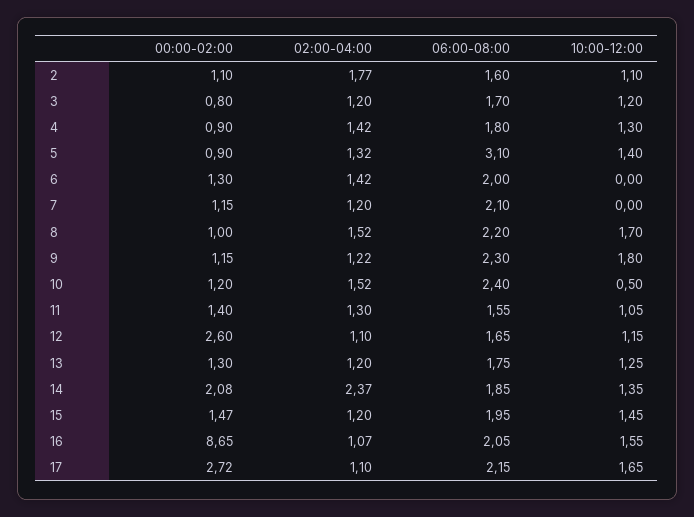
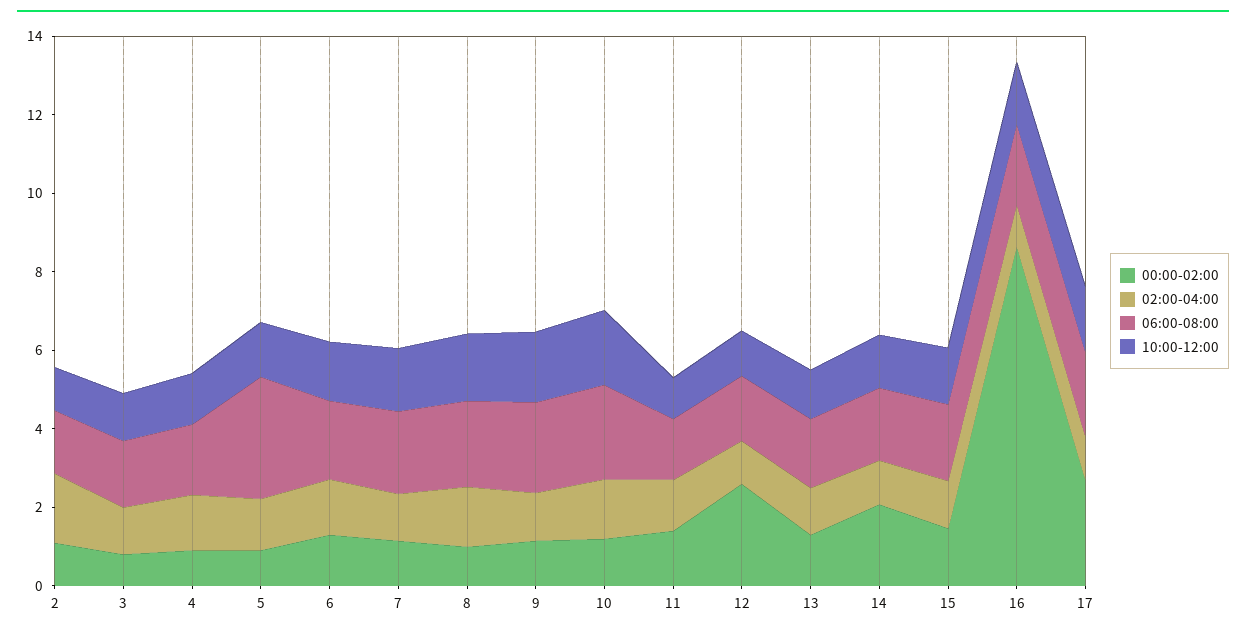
  {
    "00:00-02:00": {
      "2": 1.1,
      "3": 0.8,
      "4": 0.9,
      "5": 0.9,
      "6": 1.3,
      "7": 1.15,
      "8": 1,
      "9": 1.15,
      "10": 1.2,
      "11": 1.4,
      "12": 2.6,
      "13": 1.3,
      "14": 2.08,
      "15": 1.47,
      "16": 8.65,
      "17": 2.72
    },
    "02:00-04:00": {
      "2": 1.77,
      "3": 1.2,
      "4": 1.42,
      "5": 1.32,
      "6": 1.42,
      "7": 1.2,
      "8": 1.52,
      "9": 1.22,
      "10": 1.52,
      "11": 1.3,
      "12": 1.1,
      "13": 1.2,
-     "14": 2.37,
+     "14": 1,
      "15": 1.2,
      "16": 1.07,
      "17": 1.1
    },
    "06:00-08:00": {
      "2": 1.6,
      "3": 1.7,
      "4": 1.8,
      "5": 3.1,
      "6": 2,
      "7": 2.1,
      "8": 2.2,
      "9": 2.3,
      "10": 2.4,
      "11": 1.55,
      "12": 1.65,
      "13": 1.75,
      "14": 1.85,
      "15": 1.95,
      "16": 2.05,
      "17": 2.15
    },
    "10:00-12:00": {
      "2": 1.1,
      "3": 1.2,
      "4": 1.3,
      "5": 1.4,
-     "6": 0,
+     "6": 1.5,
-     "7": 0,
+     "7": 1.5,
      "8": 1.7,
      "9": 1.8,
-     "10": 0.5,
+     "10": 2,
      "11": 1.05,
      "12": 1.15,
      "13": 1.25,
      "14": 1.35,
      "15": 1.45,
      "16": 1.55,
      "17": 1.65
    }
  }

